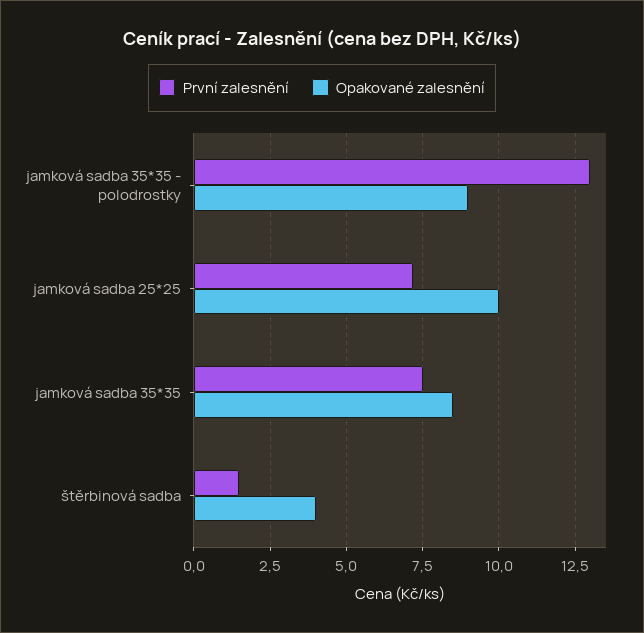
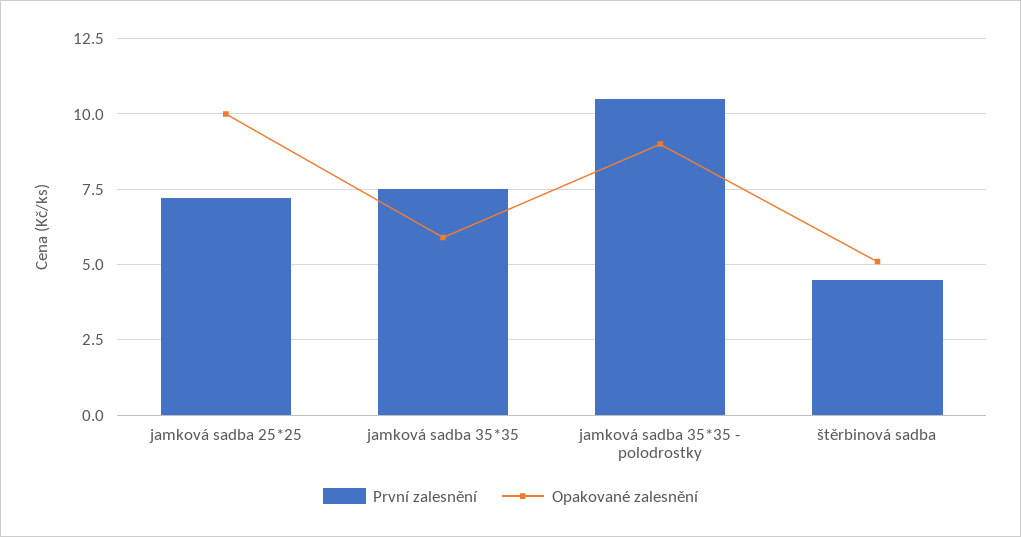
  {
    "První zalesnění": {
-     "jamková sadba 35*35 - polodrostky": 13,
+     "jamková sadba 35*35 - polodrostky": 10.5,
      "jamková sadba 25*25": 7,
      "jamková sadba 35*35": 7.5,
-     "štěrbinová sadba": 1.5
+     "štěrbinová sadba": 4.5
    },
    "Opakované zalesnění": {
      "jamková sadba 35*35 - polodrostky": 9,
      "jamková sadba 25*25": 10,
-     "jamková sadba 35*35": 8.5,
+     "jamková sadba 35*35": 6,
-     "štěrbinová sadba": 4
+     "štěrbinová sadba": 5
    }
  }

